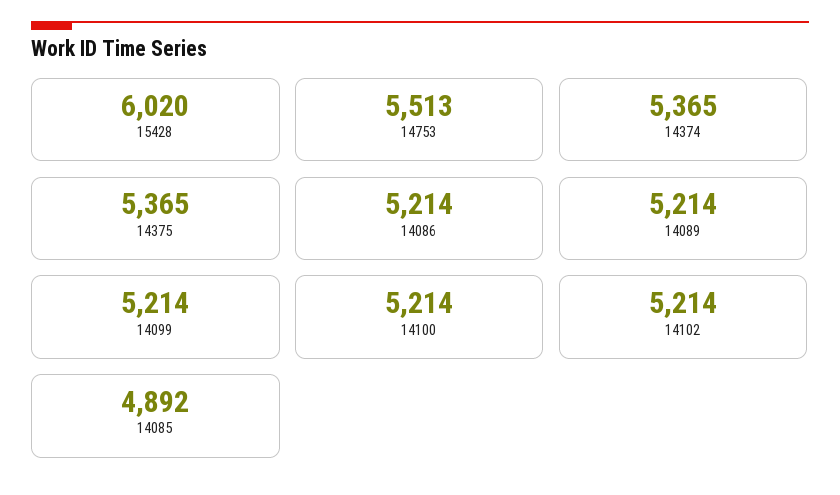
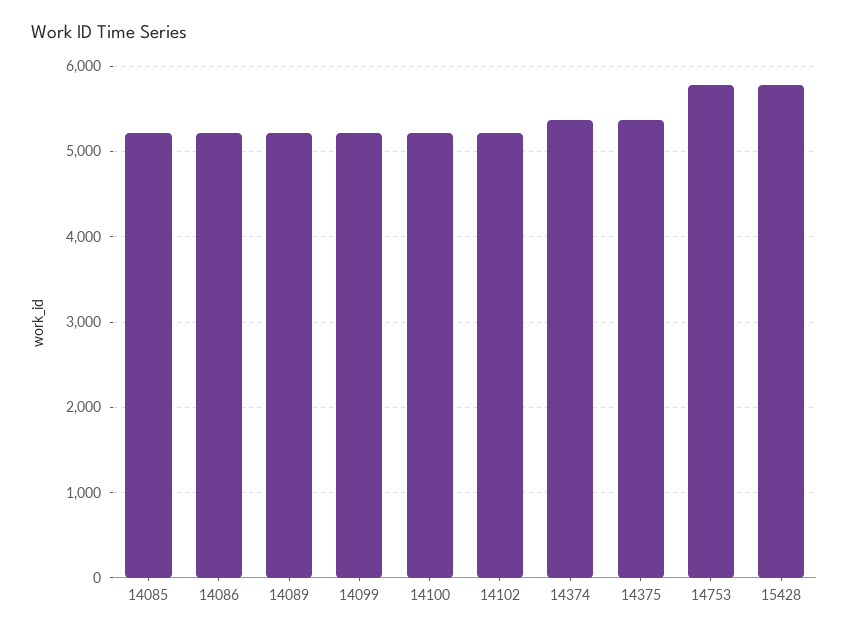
  {
-   "15428": 6020,
+   "15428": 5800,
-   "14753": 5513,
+   "14753": 5800,
    "14374": 5365,
    "14375": 5365,
    "14086": 5214,
    "14089": 5214,
    "14099": 5214,
    "14100": 5214,
    "14102": 5214,
-   "14085": 4892
+   "14085": 5200
  }

